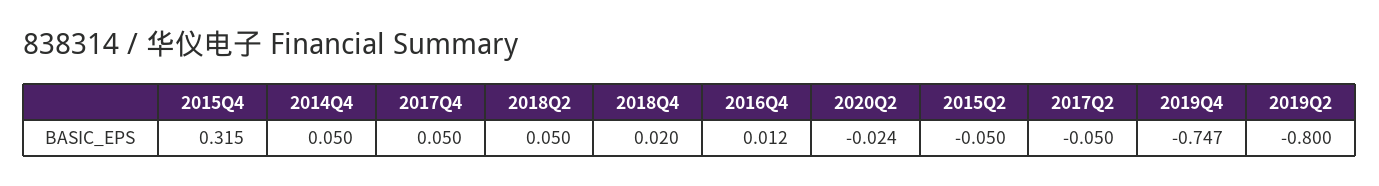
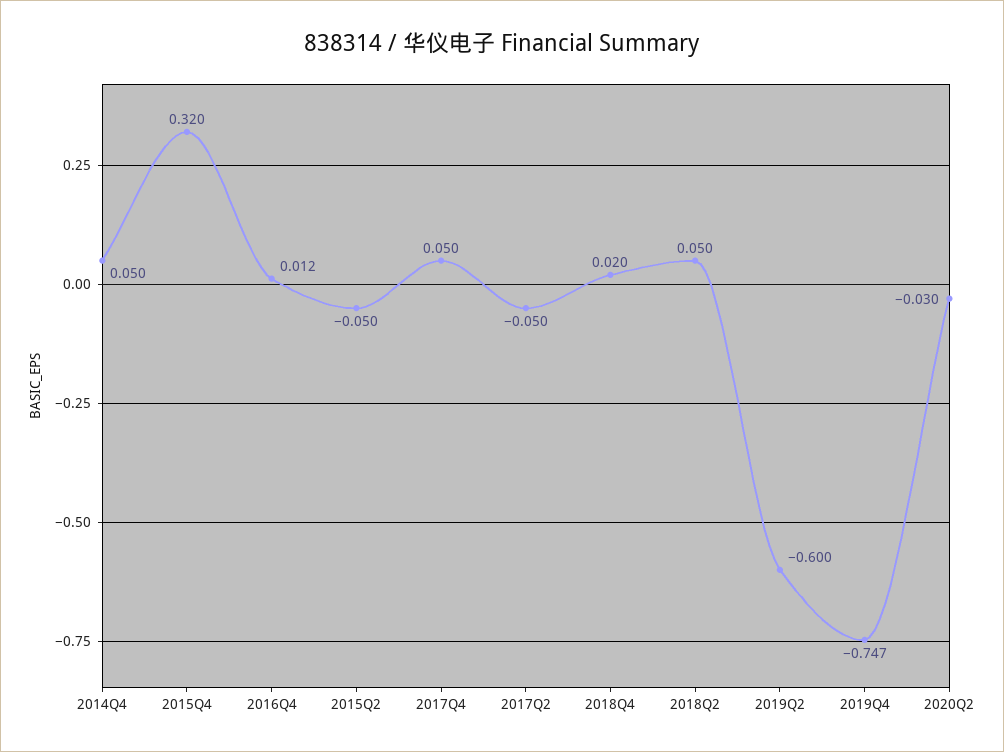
  {
-   "2015Q4": 0.315,
+   "2015Q4": 0.32,
    "2014Q4": 0.05,
    "2017Q4": 0.05,
    "2018Q2": 0.05,
    "2018Q4": 0.02,
    "2016Q4": 0.012,
-   "2020Q2": -0.024,
+   "2020Q2": -0.03,
    "2015Q2": -0.05,
    "2017Q2": -0.05,
    "2019Q4": -0.747,
-   "2019Q2": -0.8
+   "2019Q2": -0.6
  }

